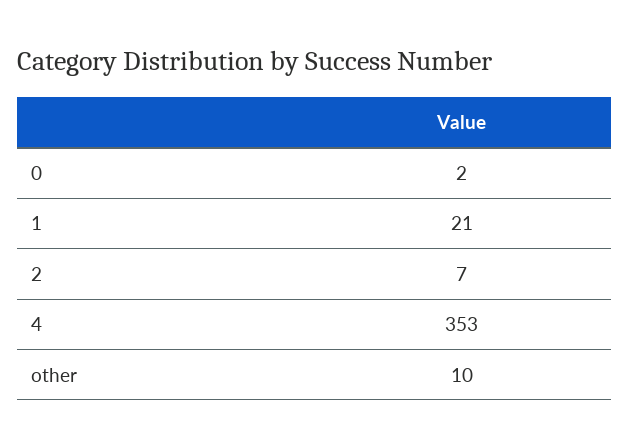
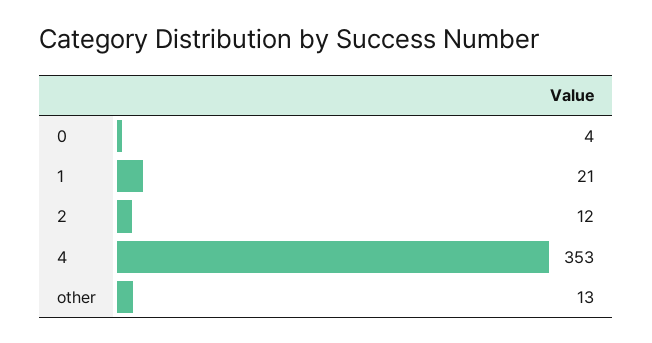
  {
-   "0": 2,
+   "0": 4,
    "1": 21,
-   "2": 7,
+   "2": 12,
    "4": 353,
-   "other": 10
+   "other": 13
  }

